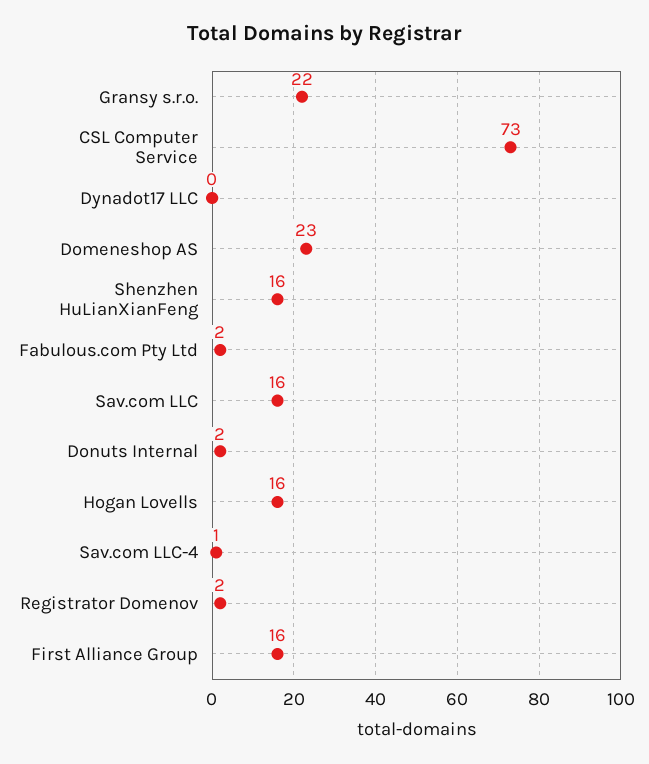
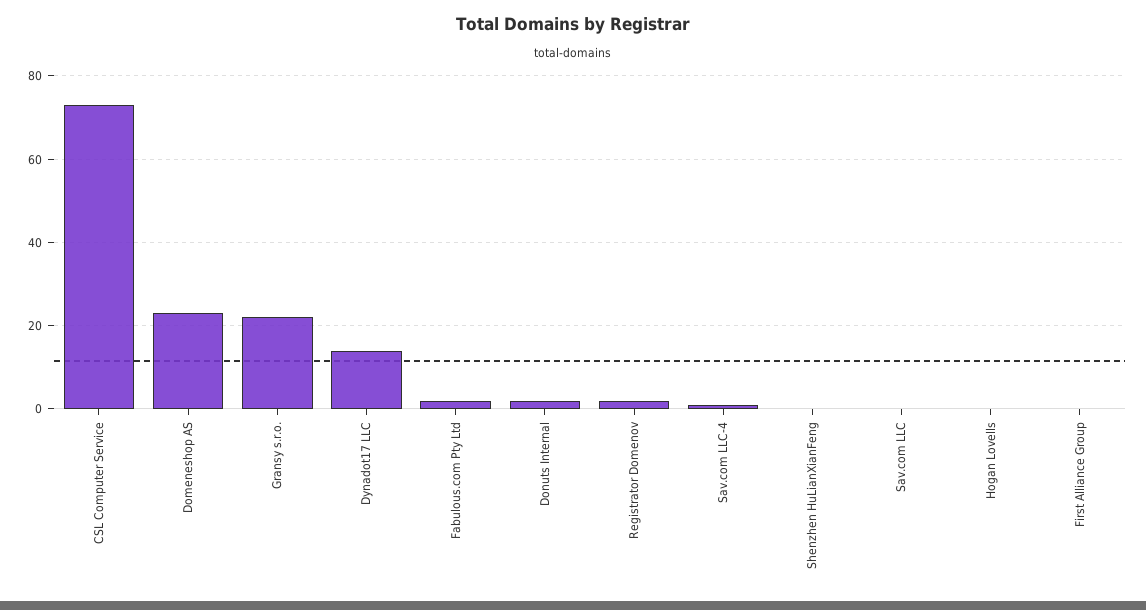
  {
    "Gransy s.r.o.": 22,
    "CSL Computer Service": 73,
-   "Dynadot17 LLC": 0,
+   "Dynadot17 LLC": 15,
    "Domeneshop AS": 23,
-   "Shenzhen HuLianXianFeng": 16,
+   "Shenzhen HuLianXianFeng": 0,
    "Fabulous.com Pty Ltd": 2,
-   "Sav.com LLC": 16,
+   "Sav.com LLC": 0,
    "Donuts Internal": 2,
-   "Hogan Lovells": 16,
+   "Hogan Lovells": 0,
    "Sav.com LLC-4": 1,
    "Registrator Domenov": 2,
-   "First Alliance Group": 16
+   "First Alliance Group": 0
  }

